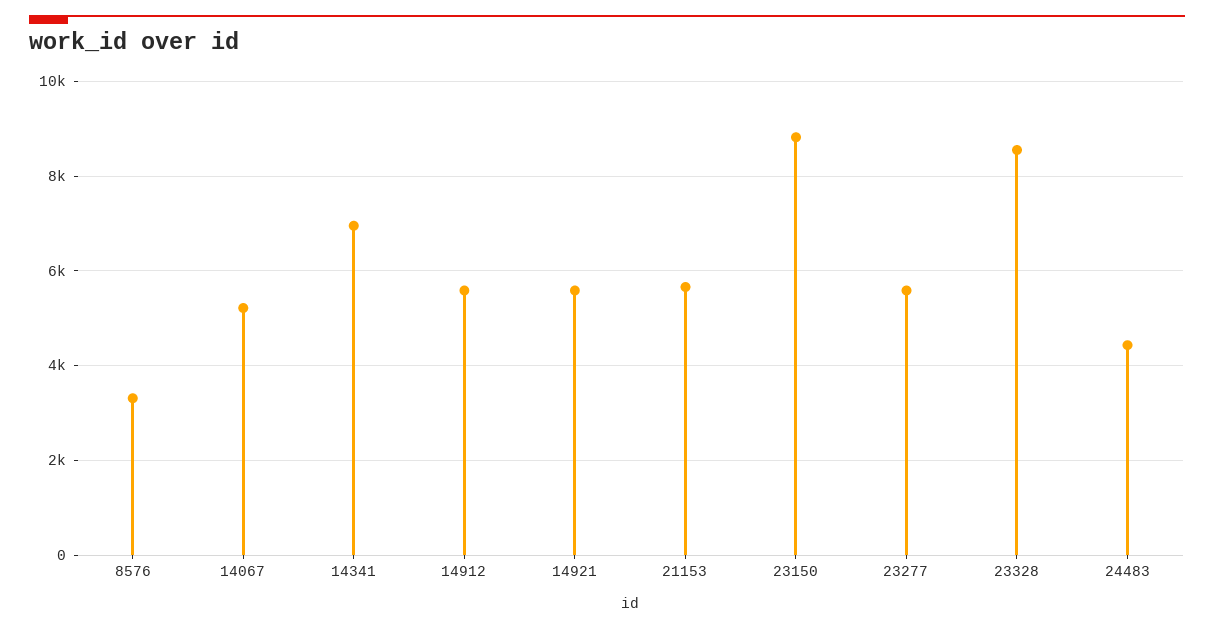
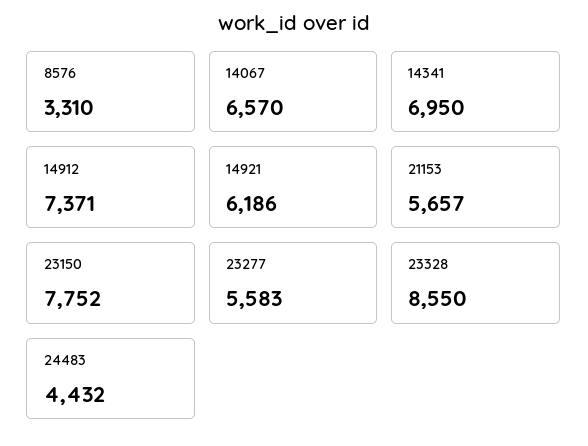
  {
    "8576": 3310,
-   "14067": 5200,
+   "14067": 6570,
    "14341": 6950,
-   "14912": 5600,
+   "14912": 7371,
-   "14921": 5600,
+   "14921": 6186,
    "21153": 5657,
-   "23150": 8800,
+   "23150": 7752,
    "23277": 5583,
    "23328": 8550,
    "24483": 4432
  }

